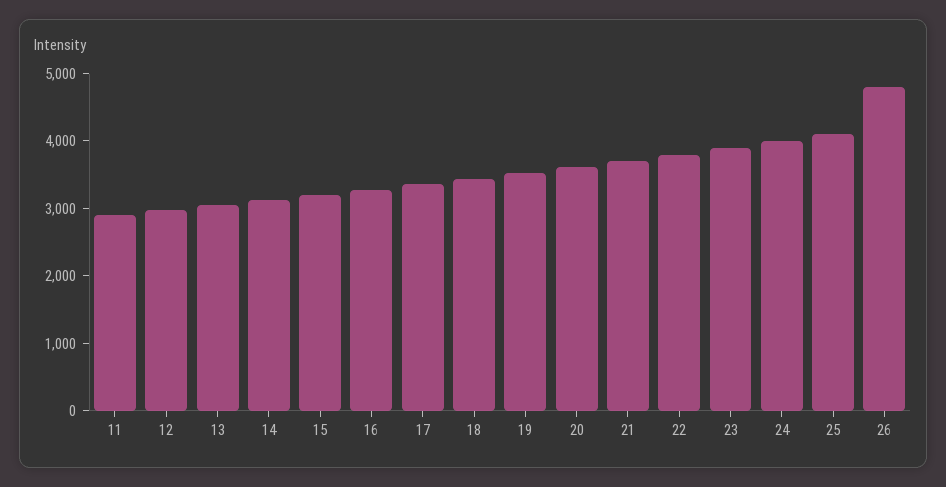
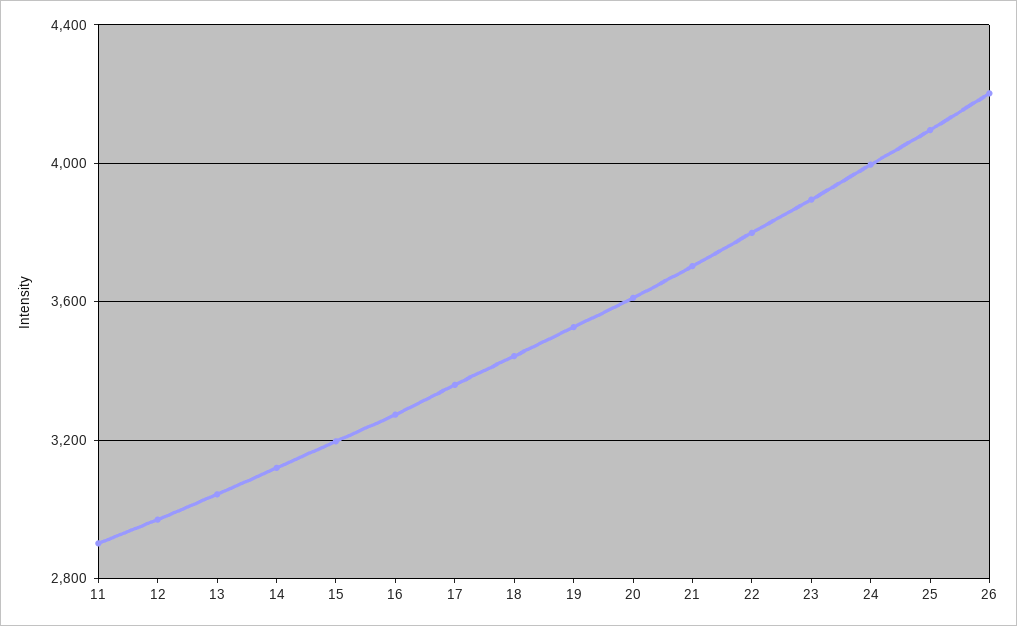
  {
    "11": 2900,
    "12": 2950,
    "13": 3050,
    "14": 3100,
    "15": 3200,
    "16": 3250,
    "17": 3350,
    "18": 3450,
    "19": 3550,
    "20": 3600,
    "21": 3700,
    "22": 3800,
    "23": 3900,
    "24": 4000,
    "25": 4100,
-   "26": 4800
+   "26": 4200
  }

